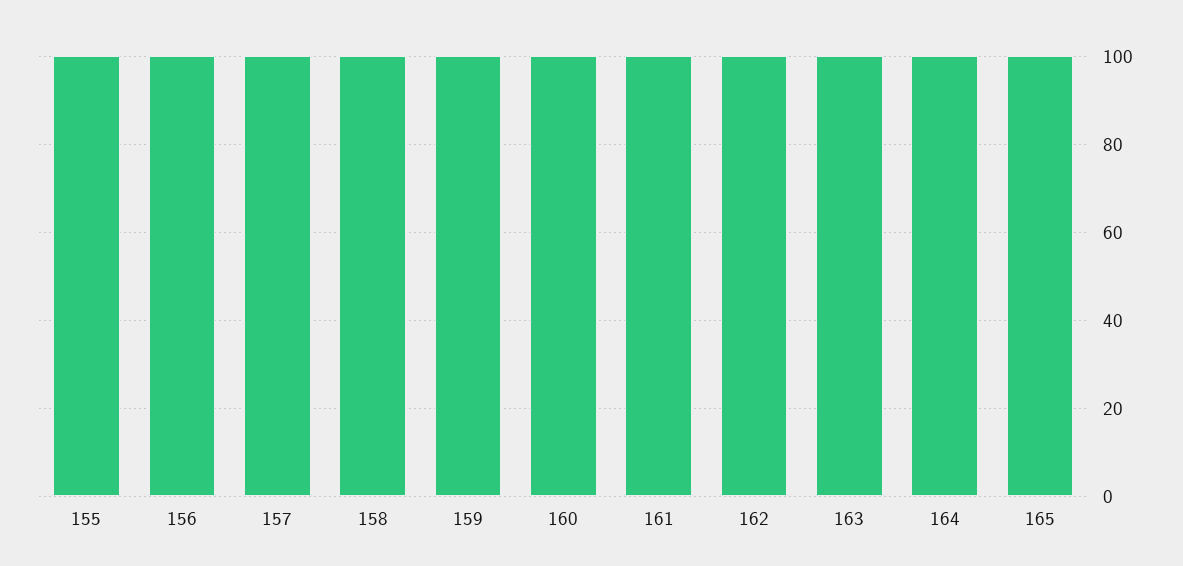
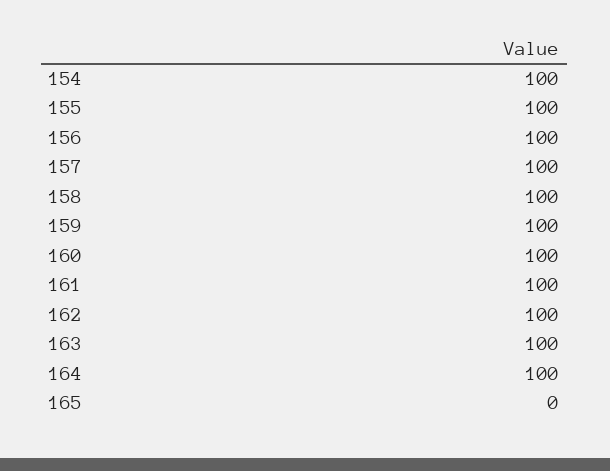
  {
    "155": 100,
    "156": 100,
    "157": 100,
    "158": 100,
    "159": 100,
    "160": 100,
    "161": 100,
    "162": 100,
    "163": 100,
    "164": 100,
-   "165": 100
+   "165": 0,
+   "154": 100
  }

